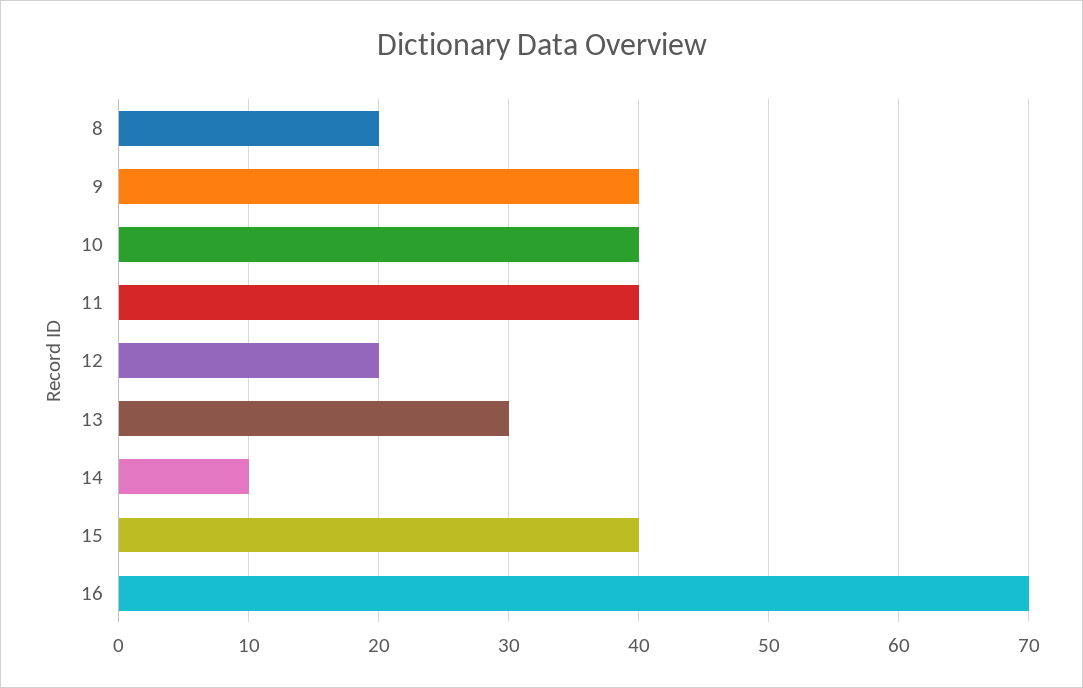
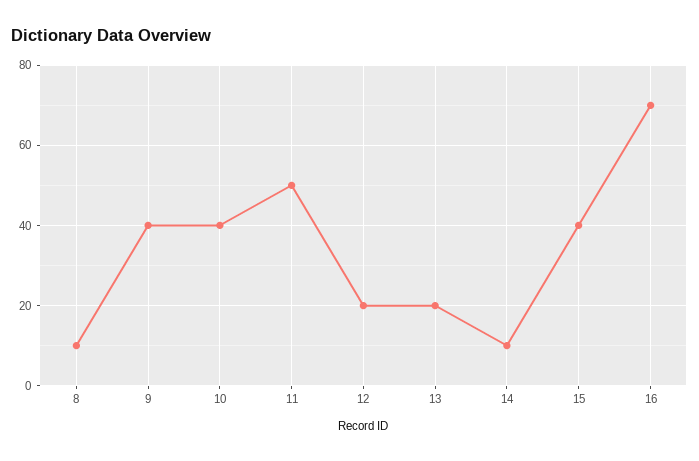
  {
-   "8": 20,
+   "8": 10,
    "9": 40,
    "10": 40,
-   "11": 40,
+   "11": 50,
    "12": 20,
-   "13": 30,
+   "13": 20,
    "14": 10,
    "15": 40,
    "16": 70
  }

